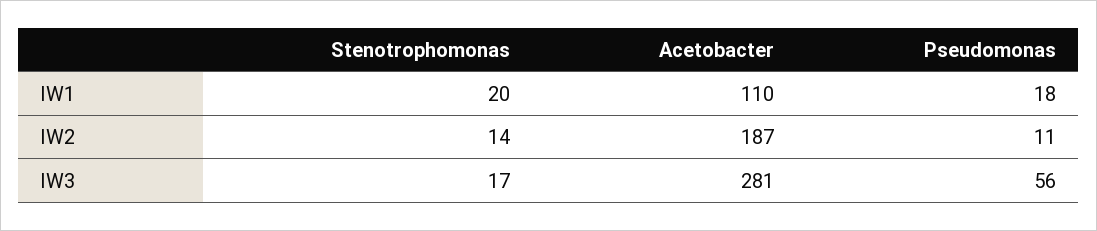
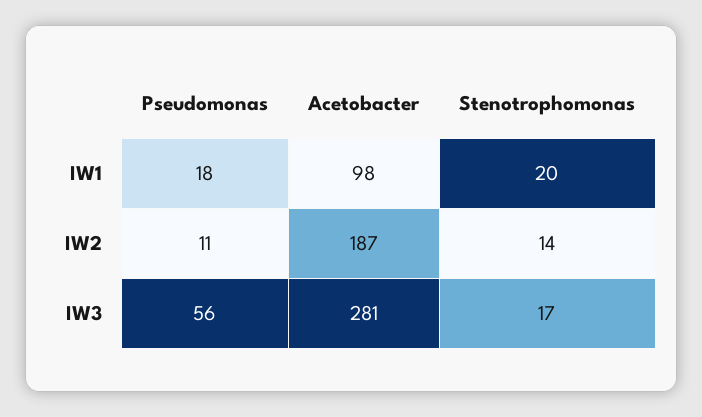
  {
    "Stenotrophomonas": {
      "IW1": 20,
      "IW2": 14,
      "IW3": 17
    },
    "Acetobacter": {
-     "IW1": 110,
+     "IW1": 98,
      "IW2": 187,
      "IW3": 281
    },
    "Pseudomonas": {
      "IW1": 18,
      "IW2": 11,
      "IW3": 56
    }
  }

